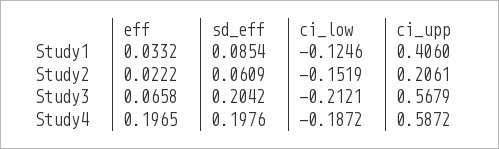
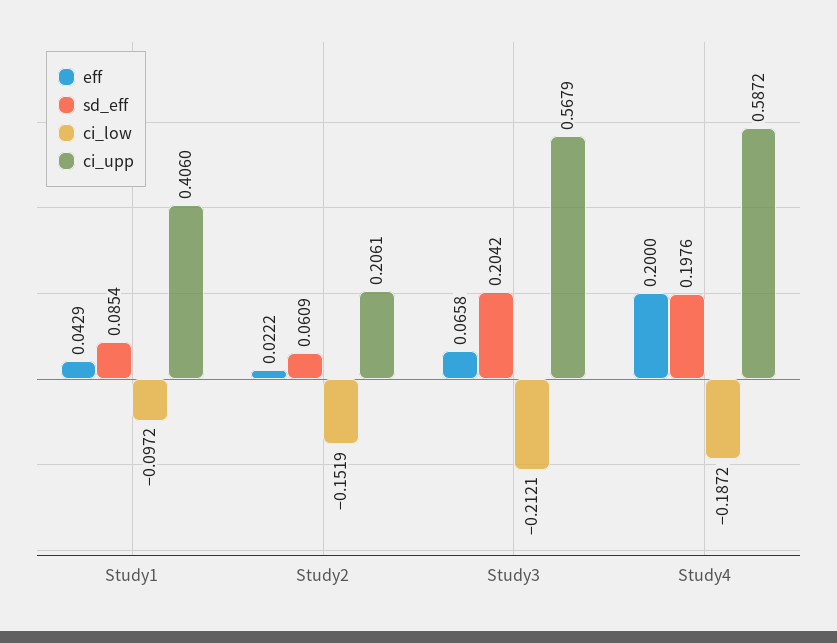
  {
    "eff": {
-     "Study1": 0.0332,
+     "Study1": 0.0429,
      "Study2": 0.0222,
      "Study3": 0.0658,
-     "Study4": 0.1965
+     "Study4": 0.2
    },
    "sd_eff": {
      "Study1": 0.0854,
      "Study2": 0.0609,
      "Study3": 0.2042,
      "Study4": 0.1976
    },
    "ci_low": {
-     "Study1": -0.1246,
+     "Study1": -0.0972,
      "Study2": -0.1519,
      "Study3": -0.2121,
      "Study4": -0.1872
    },
    "ci_upp": {
      "Study1": 0.406,
      "Study2": 0.2061,
      "Study3": 0.5679,
      "Study4": 0.5872
    }
  }

